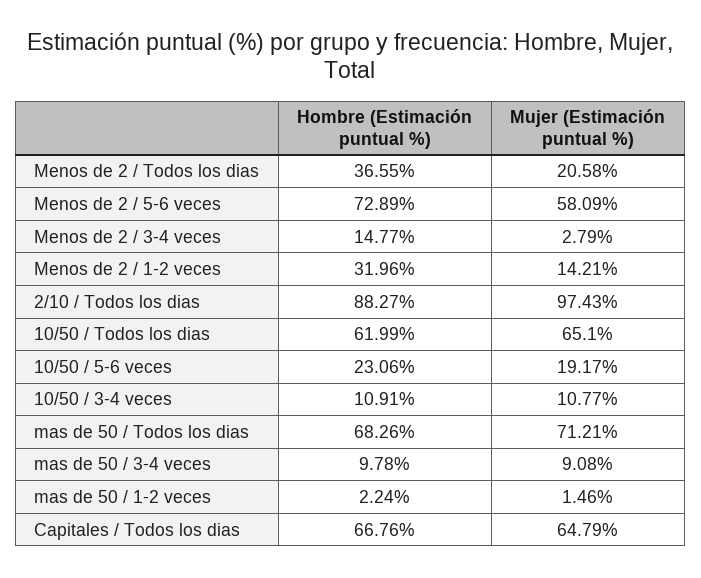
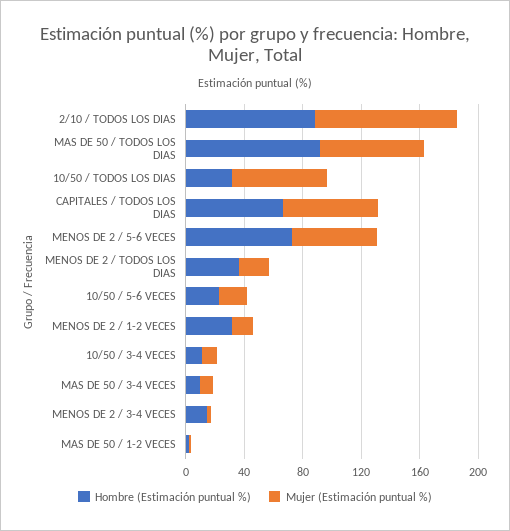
  {
    "Hombre (Estimación puntual %)": {
      "Menos de 2 / Todos los dias": 36.55,
      "Menos de 2 / 5-6 veces": 72.89,
      "Menos de 2 / 3-4 veces": 14.77,
      "Menos de 2 / 1-2 veces": 31.96,
      "2/10 / Todos los dias": 88.27,
-     "10/50 / Todos los dias": 61.99,
+     "10/50 / Todos los dias": 30,
      "10/50 / 5-6 veces": 23.06,
      "10/50 / 3-4 veces": 10.91,
-     "mas de 50 / Todos los dias": 68.26,
+     "mas de 50 / Todos los dias": 90,
      "mas de 50 / 3-4 veces": 9.78,
      "mas de 50 / 1-2 veces": 2.24,
      "Capitales / Todos los dias": 66.76
    },
    "Mujer (Estimación puntual %)": {
      "Menos de 2 / Todos los dias": 20.58,
      "Menos de 2 / 5-6 veces": 58.09,
      "Menos de 2 / 3-4 veces": 2.79,
      "Menos de 2 / 1-2 veces": 14.21,
      "2/10 / Todos los dias": 97.43,
      "10/50 / Todos los dias": 65.1,
      "10/50 / 5-6 veces": 19.17,
      "10/50 / 3-4 veces": 10.77,
      "mas de 50 / Todos los dias": 71.21,
      "mas de 50 / 3-4 veces": 9.08,
      "mas de 50 / 1-2 veces": 1.46,
      "Capitales / Todos los dias": 64.79
    }
  }

